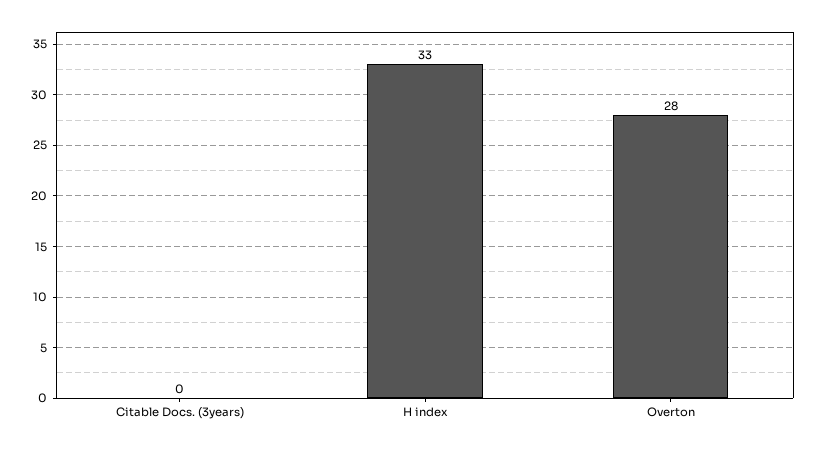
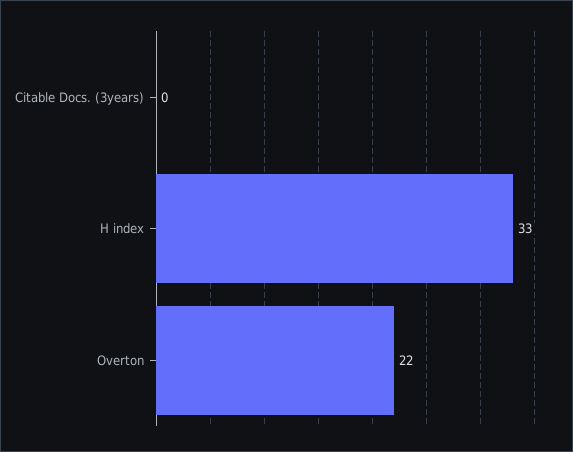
  {
    "Citable Docs. (3years)": 0,
    "H index": 33,
-   "Overton": 28
+   "Overton": 22
  }

